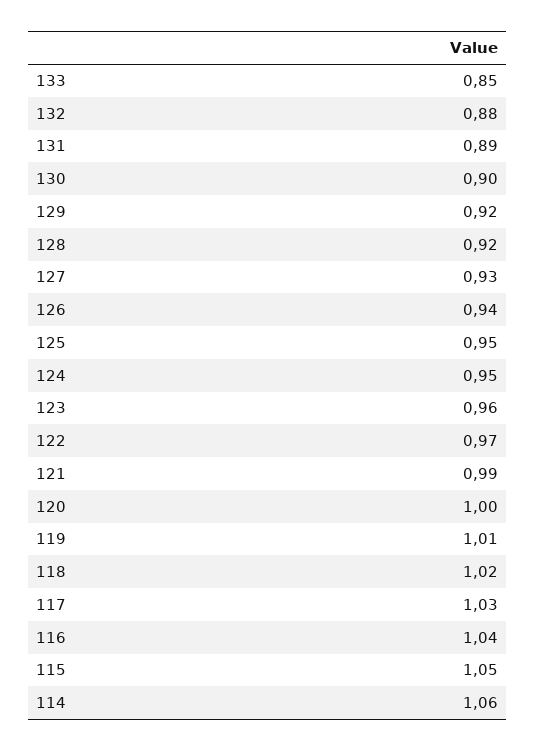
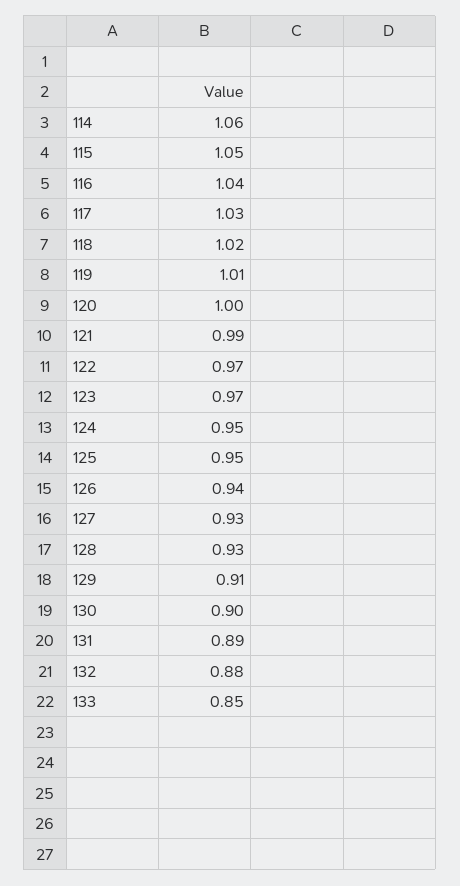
  {
    "133": 0.85,
    "132": 0.88,
    "131": 0.89,
    "130": 0.9,
-   "129": 0.92,
+   "129": 0.91,
-   "128": 0.92,
+   "128": 0.93,
    "127": 0.93,
    "126": 0.94,
    "125": 0.95,
    "124": 0.95,
-   "123": 0.96,
+   "123": 0.97,
    "122": 0.97,
    "121": 0.99,
    "120": 1,
    "119": 1.01,
    "118": 1.02,
    "117": 1.03,
    "116": 1.04,
    "115": 1.05,
    "114": 1.06
  }

